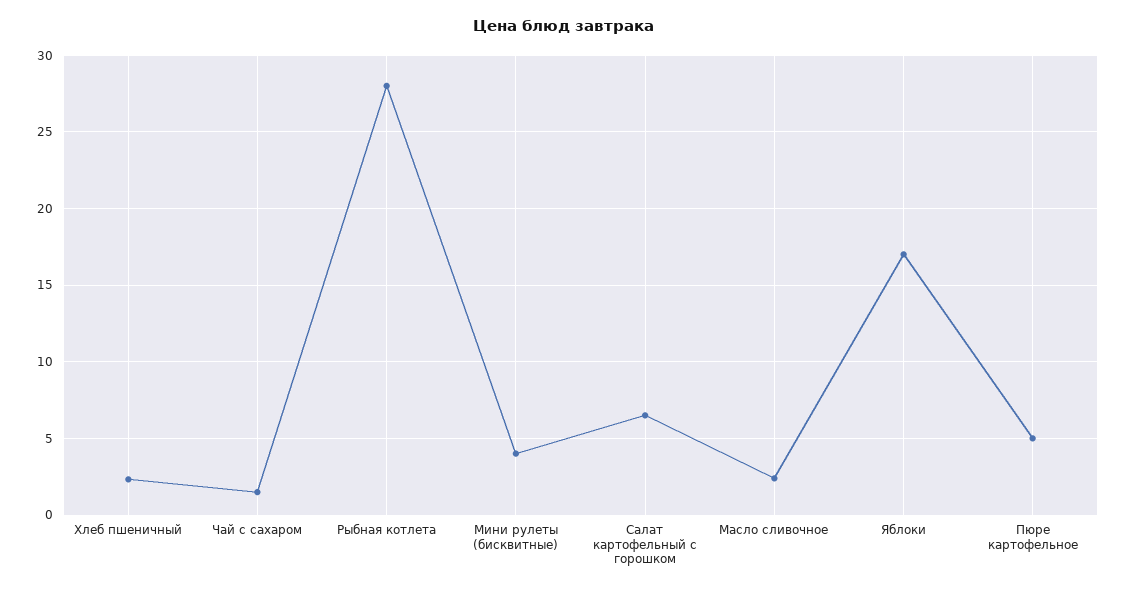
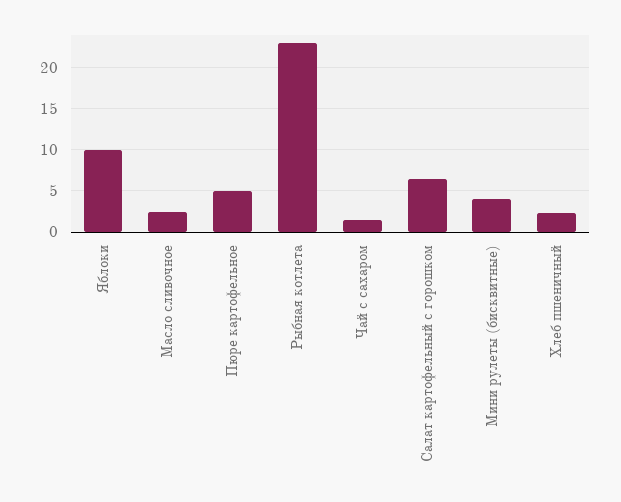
  {
    "Хлеб пшеничный": 2.5,
    "Чай с сахаром": 1.5,
-   "Рыбная котлета": 28,
+   "Рыбная котлета": 23,
    "Мини рулеты (бисквитные)": 4,
    "Салат картофельный с горошком": 6.5,
    "Масло сливочное": 2.5,
-   "Яблоки": 17,
+   "Яблоки": 10,
    "Пюре картофельное": 5
  }

